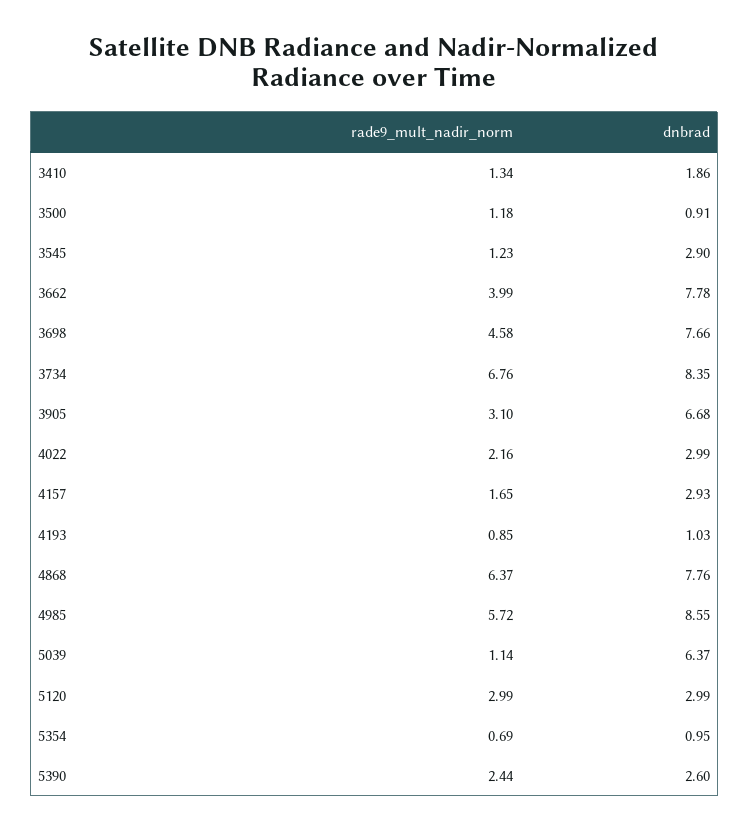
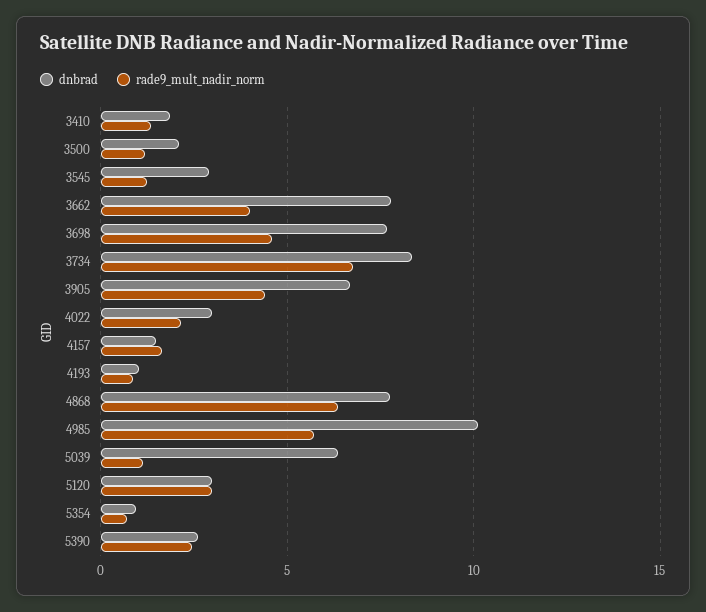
  {
    "rade9_mult_nadir_norm": {
      "3410": 1.34,
      "3500": 1.18,
      "3545": 1.23,
      "3662": 3.99,
      "3698": 4.58,
      "3734": 6.76,
-     "3905": 3.1,
+     "3905": 4.5,
      "4022": 2.16,
      "4157": 1.65,
      "4193": 0.85,
      "4868": 6.37,
      "4985": 5.72,
      "5039": 1.14,
      "5120": 2.99,
      "5354": 0.69,
      "5390": 2.44
    },
    "dnbrad": {
      "3410": 1.86,
-     "3500": 0.91,
+     "3500": 2,
      "3545": 2.9,
      "3662": 7.78,
      "3698": 7.66,
      "3734": 8.35,
      "3905": 6.68,
      "4022": 2.99,
-     "4157": 2.93,
+     "4157": 1.5,
      "4193": 1.03,
      "4868": 7.76,
-     "4985": 8.55,
+     "4985": 10,
      "5039": 6.37,
      "5120": 2.99,
      "5354": 0.95,
      "5390": 2.6
    }
  }

